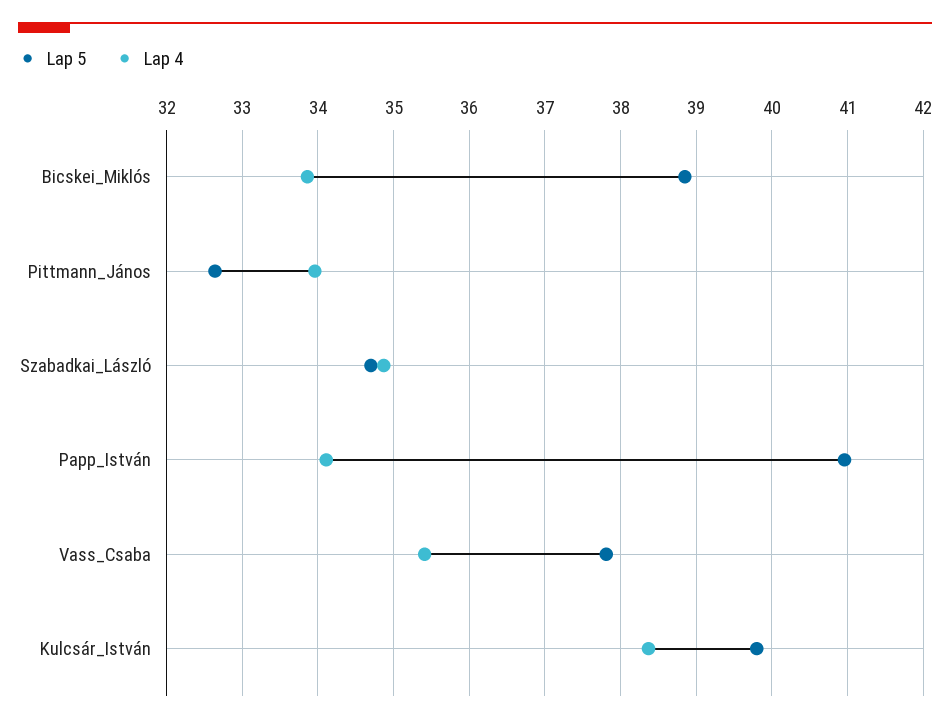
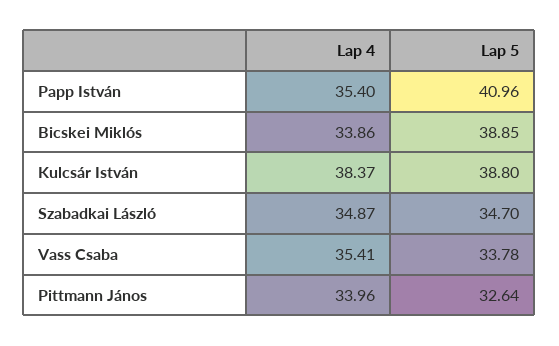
  {
    "Lap 5": {
      "Bicskei_Miklós": 38.85,
      "Pittmann_János": 32.64,
      "Szabadkai_László": 34.7,
      "Papp_István": 40.96,
-     "Vass_Csaba": 37.8,
+     "Vass_Csaba": 33.78,
-     "Kulcsár_István": 39.8
+     "Kulcsár_István": 38.8
    },
    "Lap 4": {
      "Bicskei_Miklós": 33.86,
      "Pittmann_János": 33.96,
      "Szabadkai_László": 34.87,
-     "Papp_István": 34.1,
+     "Papp_István": 35.4,
      "Vass_Csaba": 35.41,
      "Kulcsár_István": 38.37
    }
  }

